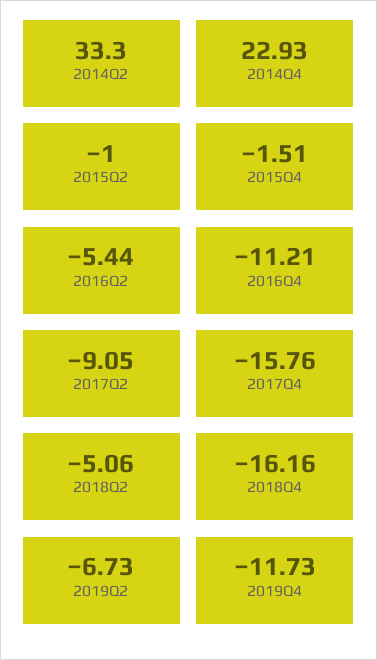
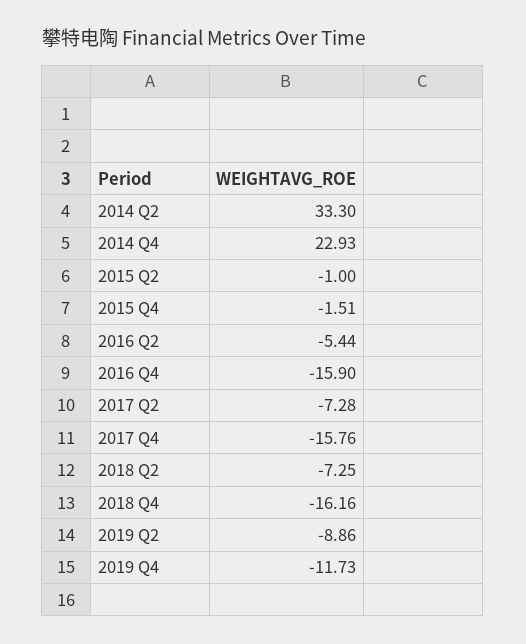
  {
    "2014Q2": 33.3,
    "2014Q4": 22.93,
    "2015Q2": -1,
    "2015Q4": -1.51,
    "2016Q2": -5.44,
-   "2016Q4": -11.21,
+   "2016Q4": -15.9,
-   "2017Q2": -9.05,
+   "2017Q2": -7.28,
    "2017Q4": -15.76,
-   "2018Q2": -5.06,
+   "2018Q2": -7.25,
    "2018Q4": -16.16,
-   "2019Q2": -6.73,
+   "2019Q2": -8.86,
    "2019Q4": -11.73
  }

